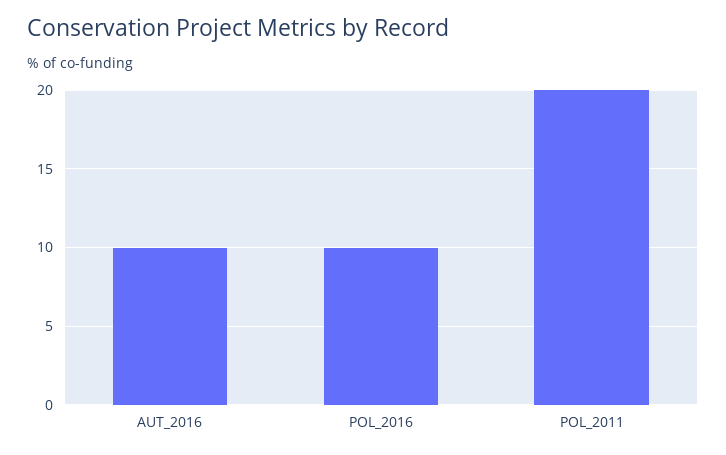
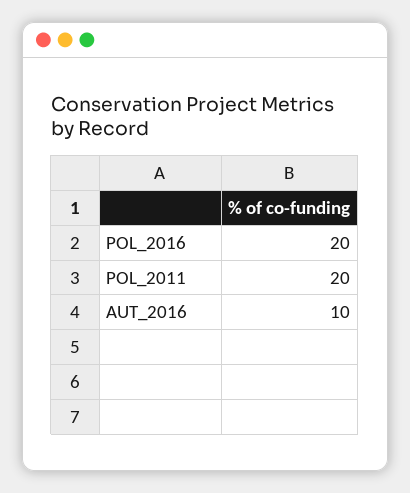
  {
    "AUT_2016": 10,
-   "POL_2016": 10,
+   "POL_2016": 20,
    "POL_2011": 20
  }

